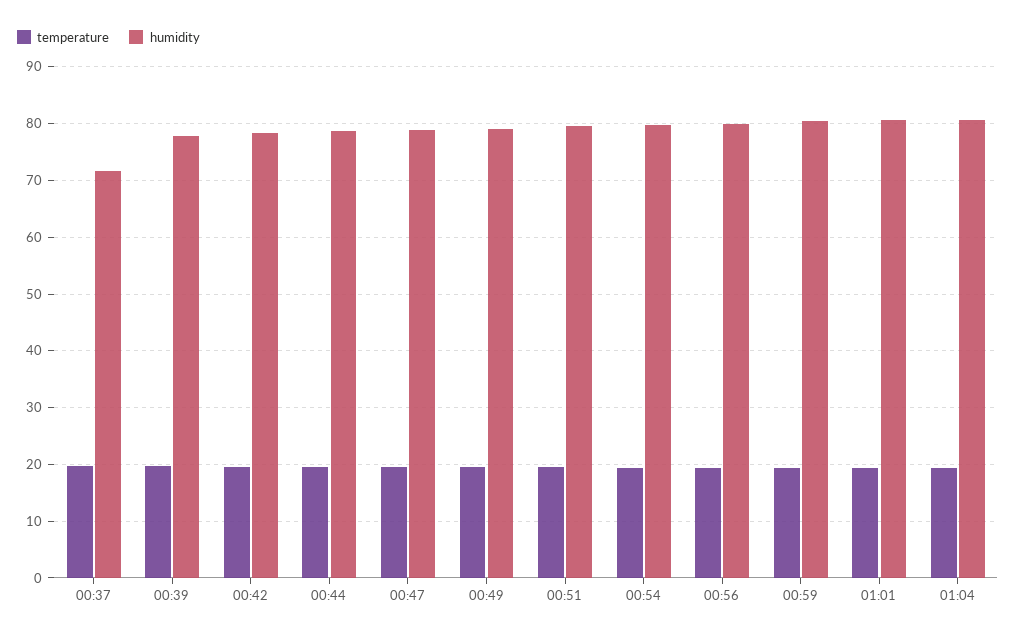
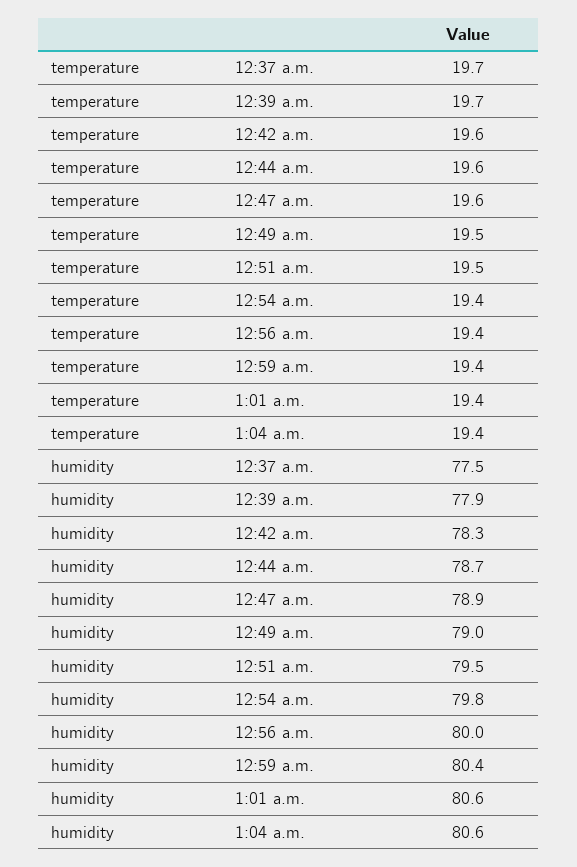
  {
    "temperature": {
      "00:37": 19.7,
      "00:39": 19.7,
      "00:42": 19.6,
      "00:44": 19.6,
      "00:47": 19.6,
      "00:49": 19.5,
      "00:51": 19.5,
      "00:54": 19.4,
      "00:56": 19.4,
      "00:59": 19.4,
      "01:01": 19.4,
      "01:04": 19.4
    },
    "humidity": {
-     "00:37": 72,
+     "00:37": 77.5,
      "00:39": 77.9,
      "00:42": 78.3,
      "00:44": 78.7,
      "00:47": 78.9,
      "00:49": 79,
      "00:51": 79.5,
      "00:54": 79.8,
      "00:56": 80,
      "00:59": 80.4,
      "01:01": 80.6,
      "01:04": 80.6
    }
  }

